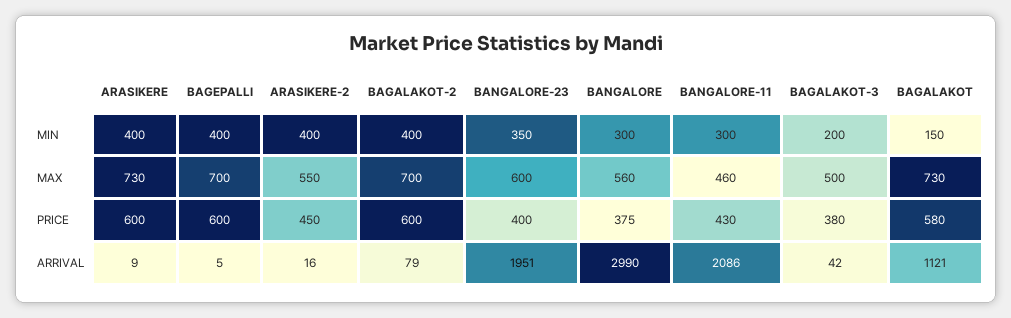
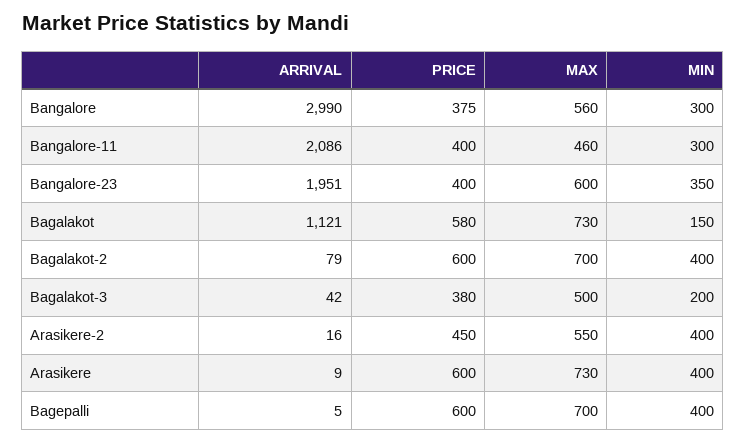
  {
    "ARASIKERE": {
      "MIN": 400,
      "MAX": 730,
      "PRICE": 600,
      "ARRIVAL": 9
    },
    "BAGEPALLI": {
      "MIN": 400,
      "MAX": 700,
      "PRICE": 600,
      "ARRIVAL": 5
    },
    "ARASIKERE-2": {
      "MIN": 400,
      "MAX": 550,
      "PRICE": 450,
      "ARRIVAL": 16
    },
    "BAGALAKOT-2": {
      "MIN": 400,
      "MAX": 700,
      "PRICE": 600,
      "ARRIVAL": 79
    },
    "BANGALORE-23": {
      "MIN": 350,
      "MAX": 600,
      "PRICE": 400,
      "ARRIVAL": 1951
    },
    "BANGALORE": {
      "MIN": 300,
      "MAX": 560,
      "PRICE": 375,
      "ARRIVAL": 2990
    },
    "BANGALORE-11": {
      "MIN": 300,
      "MAX": 460,
-     "PRICE": 430,
+     "PRICE": 400,
      "ARRIVAL": 2086
    },
    "BAGALAKOT-3": {
      "MIN": 200,
      "MAX": 500,
      "PRICE": 380,
      "ARRIVAL": 42
    },
    "BAGALAKOT": {
      "MIN": 150,
      "MAX": 730,
      "PRICE": 580,
      "ARRIVAL": 1121
    }
  }

